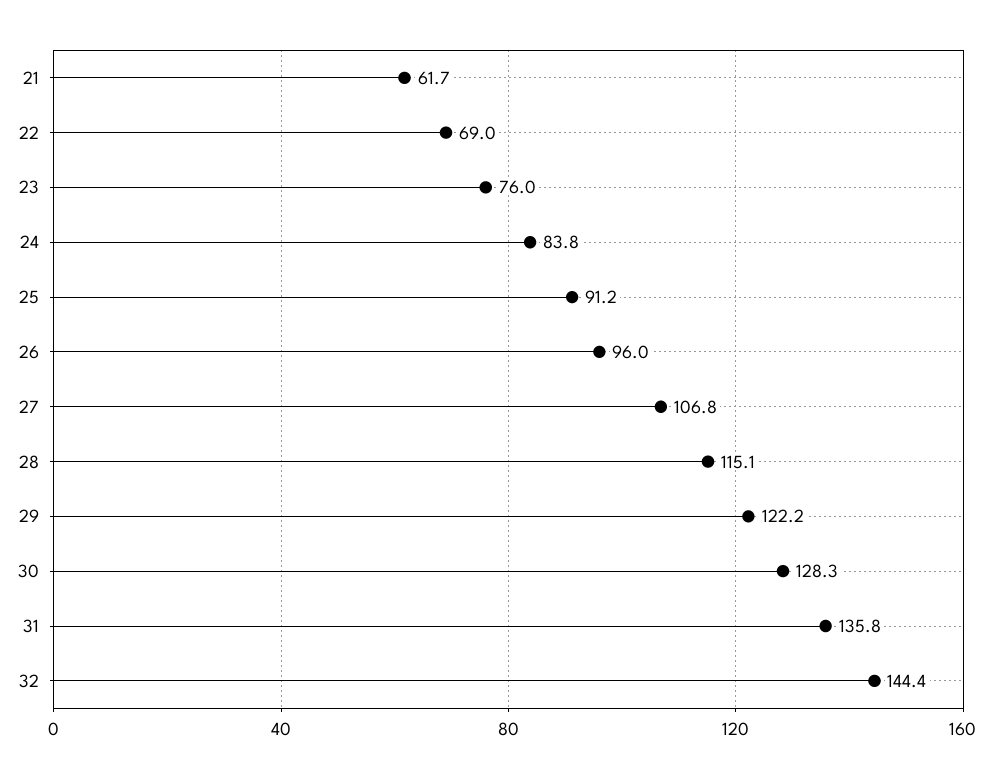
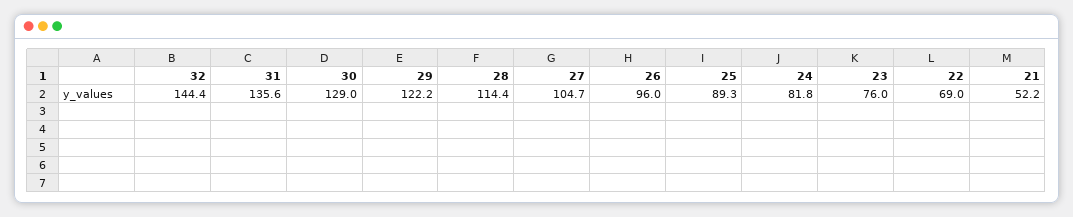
  {
-   "21": 61.7,
+   "21": 52.2,
    "22": 69,
    "23": 76,
-   "24": 83.8,
+   "24": 81.8,
-   "25": 91.2,
+   "25": 89.3,
    "26": 96,
-   "27": 106.8,
+   "27": 104.7,
-   "28": 115.1,
+   "28": 114.4,
    "29": 122.2,
-   "30": 128.3,
+   "30": 129,
-   "31": 135.8,
+   "31": 135.6,
    "32": 144.4
  }

